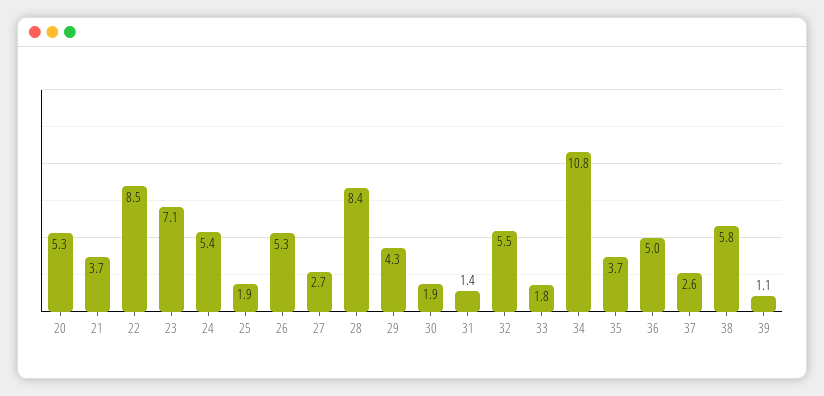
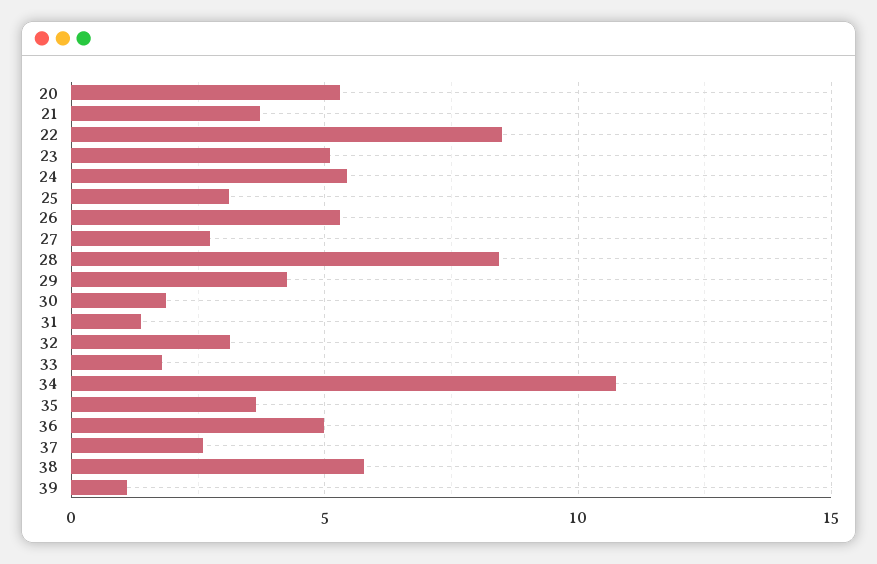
  {
    "20": 5.3,
    "21": 3.7,
    "22": 8.5,
-   "23": 7.1,
+   "23": 5,
    "24": 5.4,
-   "25": 1.9,
+   "25": 3,
    "26": 5.3,
    "27": 2.7,
    "28": 8.4,
    "29": 4.3,
    "30": 1.9,
    "31": 1.4,
-   "32": 5.5,
+   "32": 3,
    "33": 1.8,
    "34": 10.8,
    "35": 3.7,
    "36": 5,
    "37": 2.6,
    "38": 5.8,
    "39": 1.1
  }

